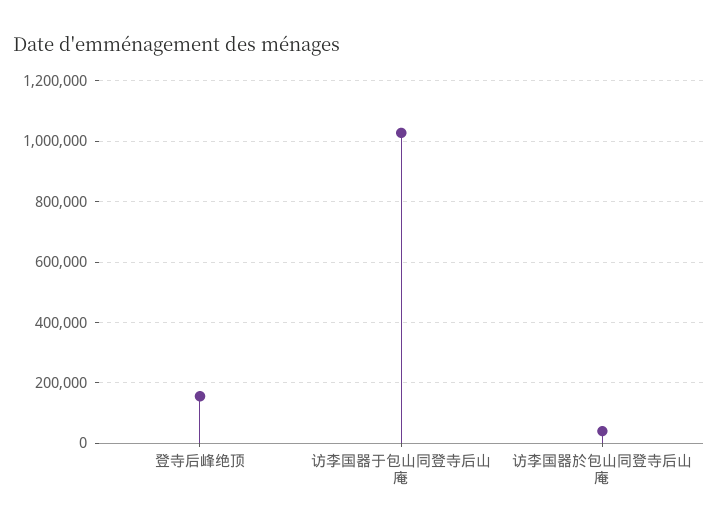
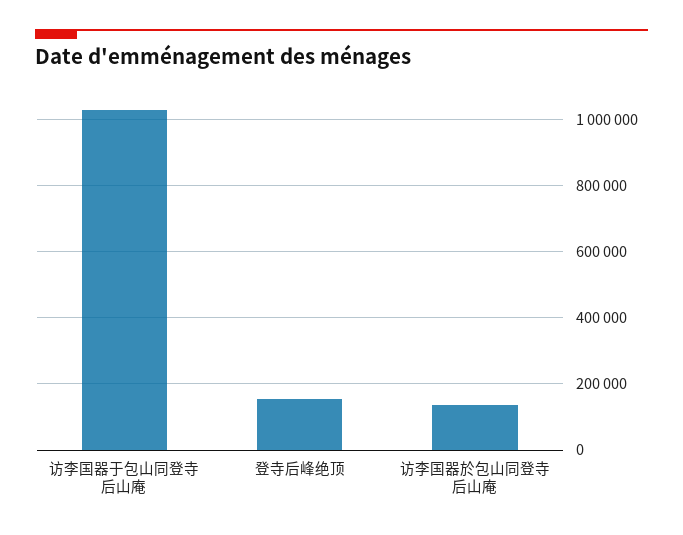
  {
    "登寺后峰绝顶": 160000,
    "访李国器于包山同登寺后山庵": 1020000,
-   "访李国器於包山同登寺后山庵": 40000
+   "访李国器於包山同登寺后山庵": 140000
  }

